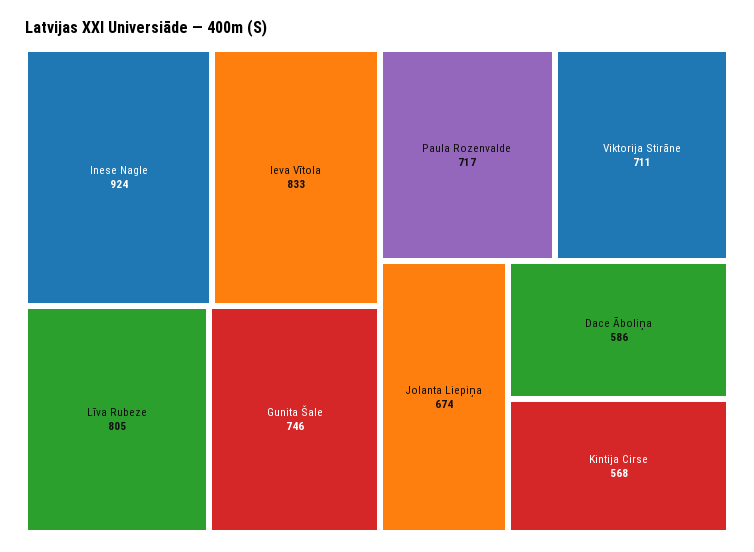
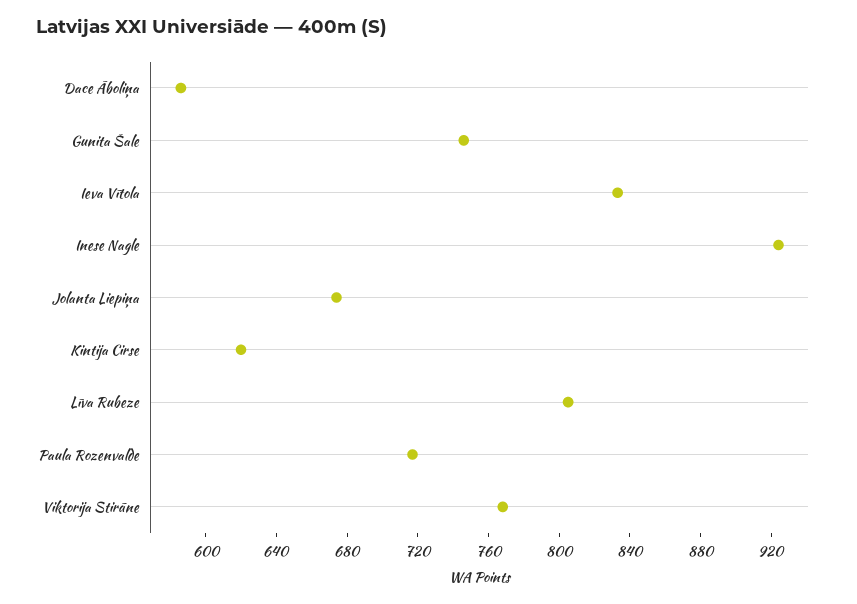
  {
    "Inese Nagle": 924,
    "Ieva Vītola": 833,
    "Līva Rubeze": 805,
    "Gunita Šale": 746,
    "Paula Rozenvalde": 717,
-   "Viktorija Stirāne": 711,
+   "Viktorija Stirāne": 770,
    "Jolanta Liepiņa": 674,
    "Dace Āboliņa": 586,
-   "Kintija Cirse": 568
+   "Kintija Cirse": 620
  }

